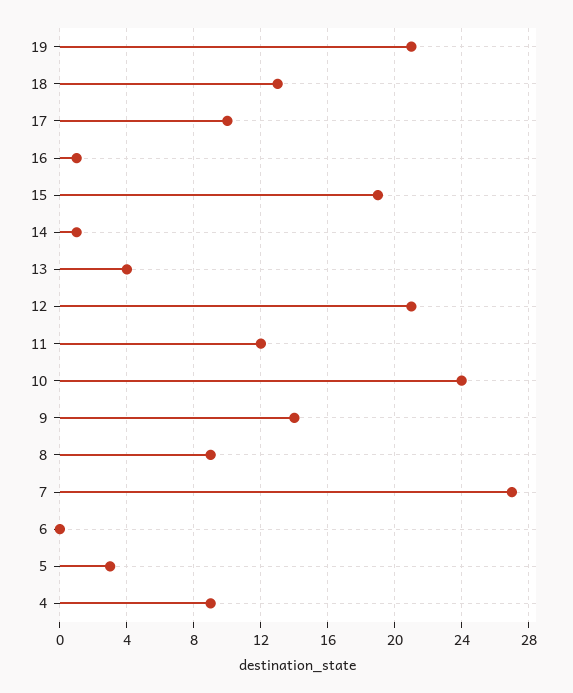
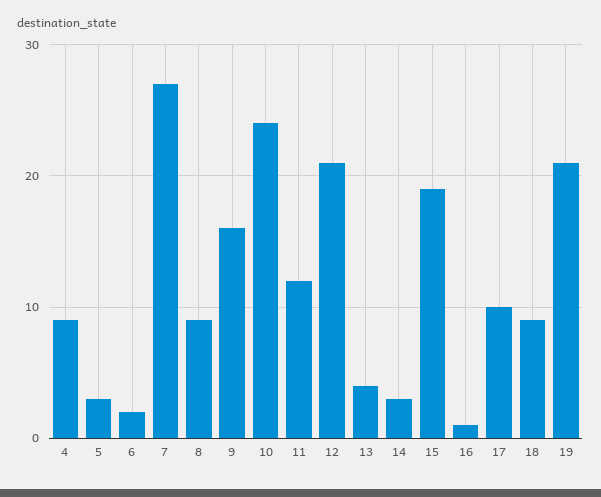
  {
    "19": 21,
-   "18": 13,
+   "18": 9,
    "17": 10,
    "16": 1,
    "15": 19,
-   "14": 1,
+   "14": 3,
    "13": 4,
    "12": 21,
    "11": 12,
    "10": 24,
-   "9": 14,
+   "9": 16,
    "8": 9,
    "7": 27,
-   "6": 0,
+   "6": 2,
    "5": 3,
    "4": 9
  }

